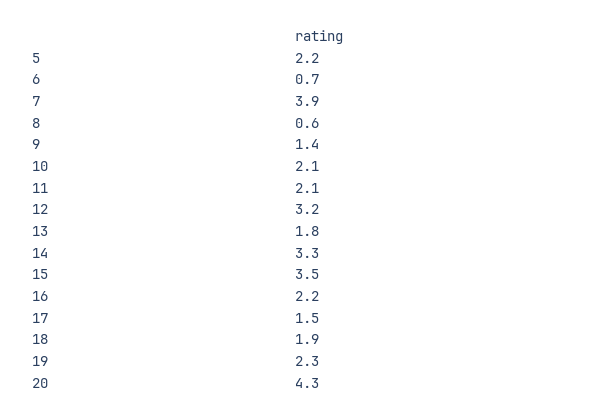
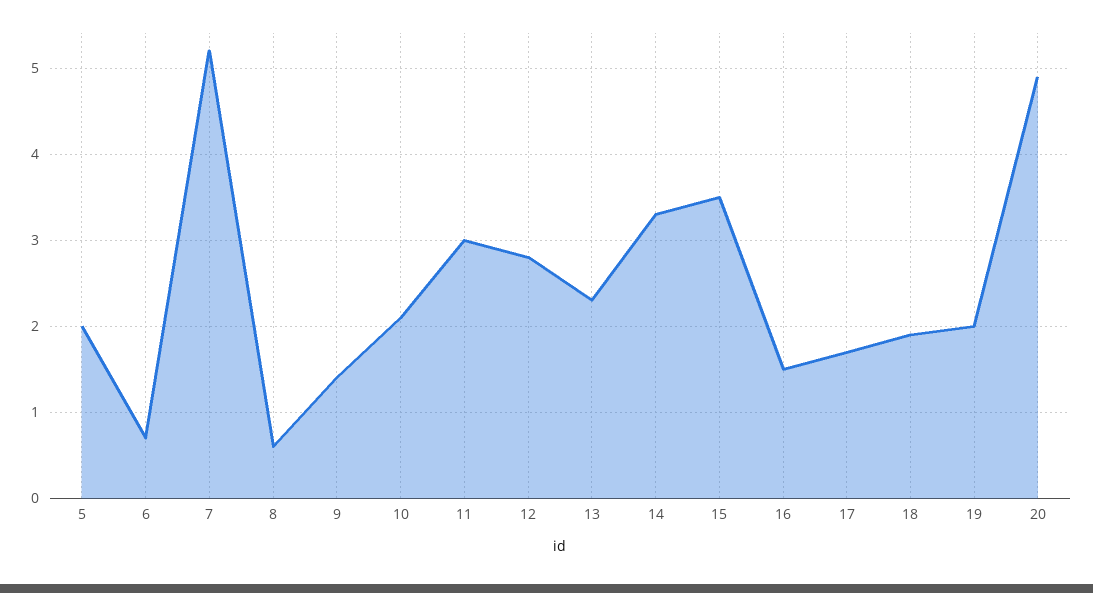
  {
-   "5": 2.2,
+   "5": 2,
    "6": 0.7,
-   "7": 3.9,
+   "7": 5.2,
    "8": 0.6,
    "9": 1.4,
    "10": 2.1,
-   "11": 2.1,
+   "11": 3,
-   "12": 3.2,
+   "12": 2.8,
-   "13": 1.8,
+   "13": 2.3,
    "14": 3.3,
    "15": 3.5,
-   "16": 2.2,
+   "16": 1.5,
-   "17": 1.5,
+   "17": 1.7,
    "18": 1.9,
-   "19": 2.3,
+   "19": 2,
-   "20": 4.3
+   "20": 4.9
  }

